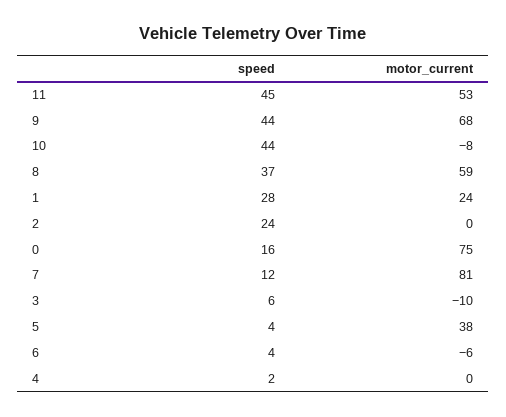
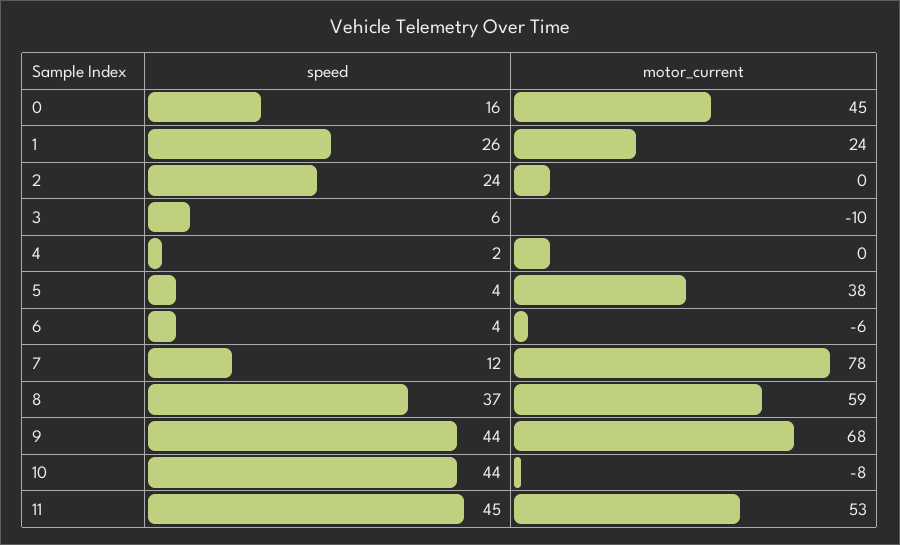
  {
    "speed": {
      "11": 45,
      "9": 44,
      "10": 44,
      "8": 37,
-     "1": 28,
+     "1": 26,
      "2": 24,
      "0": 16,
      "7": 12,
      "3": 6,
      "5": 4,
      "6": 4,
      "4": 2
    },
    "motor_current": {
      "11": 53,
      "9": 68,
      "10": -8,
      "8": 59,
      "1": 24,
      "2": 0,
-     "0": 75,
+     "0": 45,
-     "7": 81,
+     "7": 78,
      "3": -10,
      "5": 38,
      "6": -6,
      "4": 0
    }
  }

